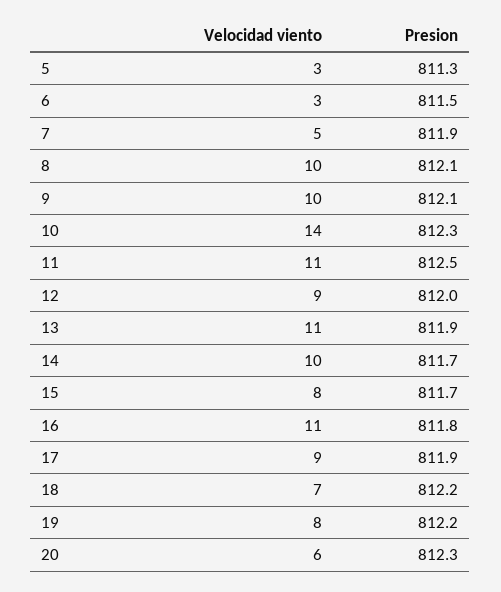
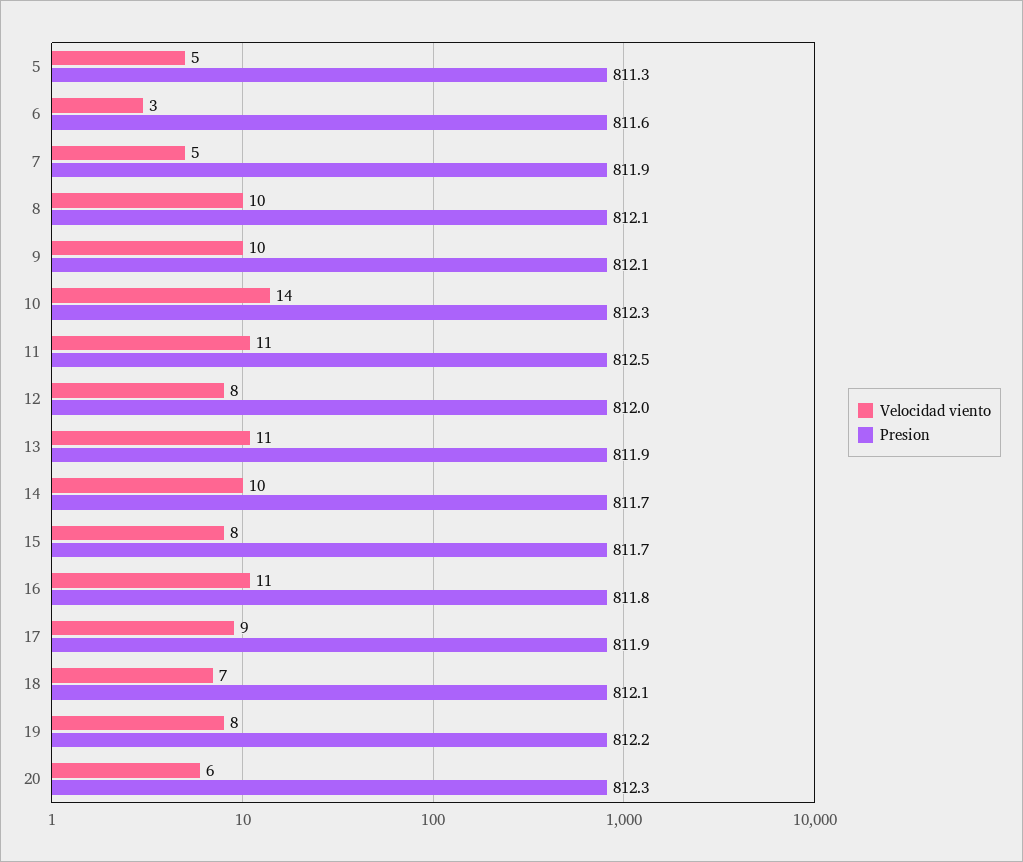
  {
    "Velocidad viento": {
-     "5": 3,
+     "5": 5,
      "6": 3,
      "7": 5,
      "8": 10,
      "9": 10,
      "10": 14,
      "11": 11,
-     "12": 9,
+     "12": 8,
      "13": 11,
      "14": 10,
      "15": 8,
      "16": 11,
      "17": 9,
      "18": 7,
      "19": 8,
      "20": 6
    },
    "Presion": {
      "5": 811.3,
-     "6": 811.5,
+     "6": 811.6,
      "7": 811.9,
      "8": 812.1,
      "9": 812.1,
      "10": 812.3,
      "11": 812.5,
      "12": 812,
      "13": 811.9,
      "14": 811.7,
      "15": 811.7,
      "16": 811.8,
      "17": 811.9,
-     "18": 812.2,
+     "18": 812.1,
      "19": 812.2,
      "20": 812.3
    }
  }

